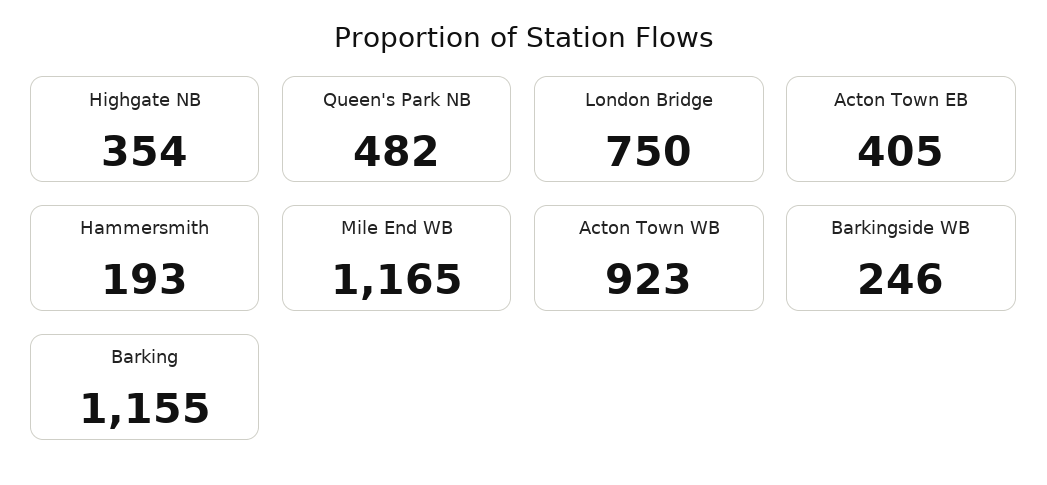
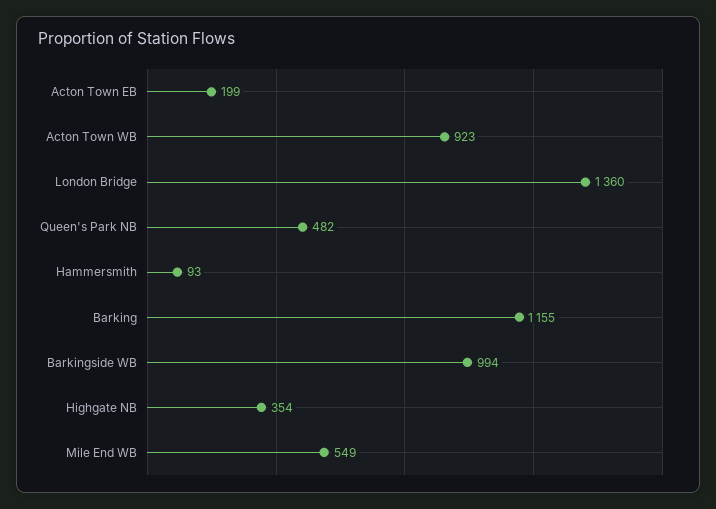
  {
    "Highgate NB": 354,
    "Queen's Park NB": 482,
-   "London Bridge": 750,
+   "London Bridge": 1360,
-   "Acton Town EB": 405,
+   "Acton Town EB": 199,
-   "Hammersmith": 193,
+   "Hammersmith": 93,
-   "Mile End WB": 1165,
+   "Mile End WB": 549,
    "Acton Town WB": 923,
-   "Barkingside WB": 246,
+   "Barkingside WB": 994,
    "Barking": 1155
  }

